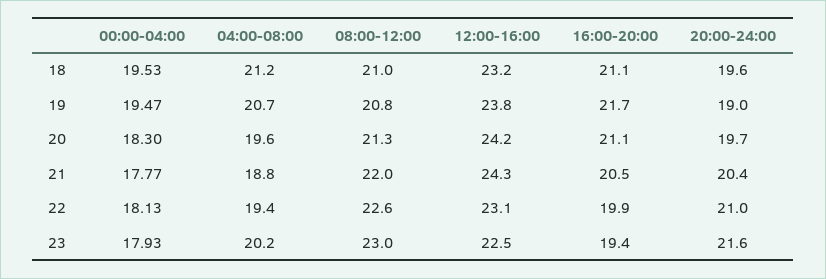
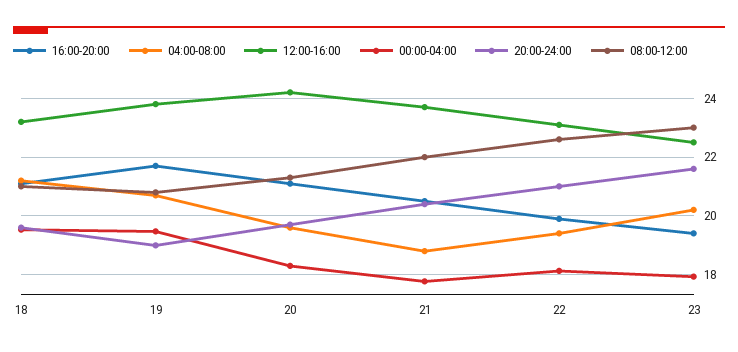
  {
    "00:00-04:00": {
      "18": 19.53,
      "19": 19.47,
      "20": 18.3,
      "21": 17.77,
      "22": 18.13,
      "23": 17.93
    },
    "04:00-08:00": {
      "18": 21.2,
      "19": 20.7,
      "20": 19.6,
      "21": 18.8,
      "22": 19.4,
      "23": 20.2
    },
    "08:00-12:00": {
      "18": 21,
      "19": 20.8,
      "20": 21.3,
      "21": 22,
      "22": 22.6,
      "23": 23
    },
    "12:00-16:00": {
      "18": 23.2,
      "19": 23.8,
      "20": 24.2,
-     "21": 24.3,
+     "21": 23.75,
      "22": 23.1,
      "23": 22.5
    },
    "16:00-20:00": {
      "18": 21.1,
      "19": 21.7,
      "20": 21.1,
      "21": 20.5,
      "22": 19.9,
      "23": 19.4
    },
    "20:00-24:00": {
      "18": 19.6,
      "19": 19,
      "20": 19.7,
      "21": 20.4,
      "22": 21,
      "23": 21.6
    }
  }

